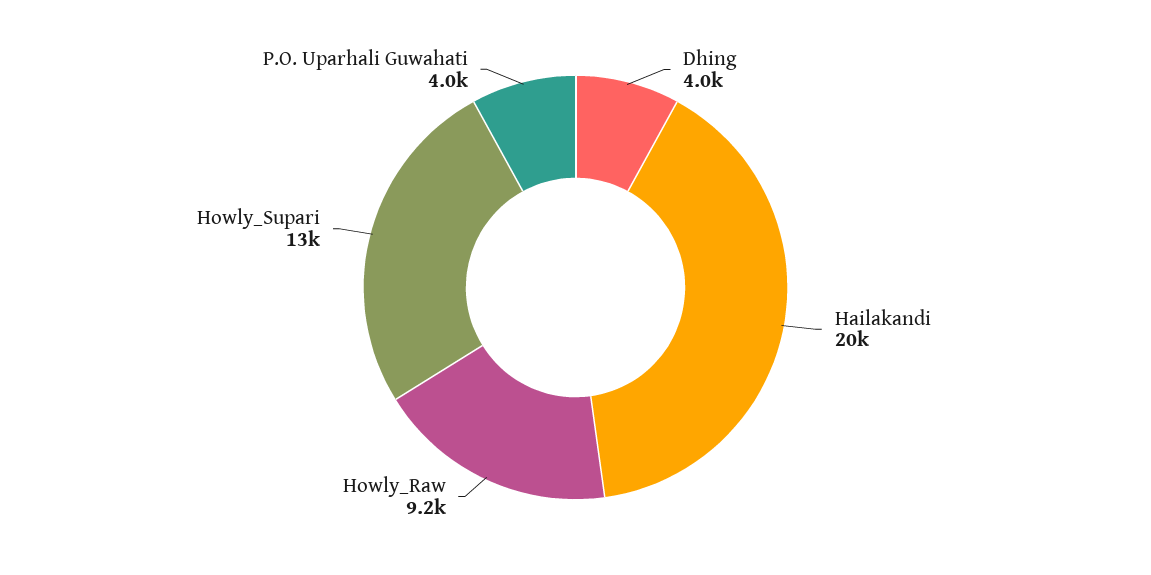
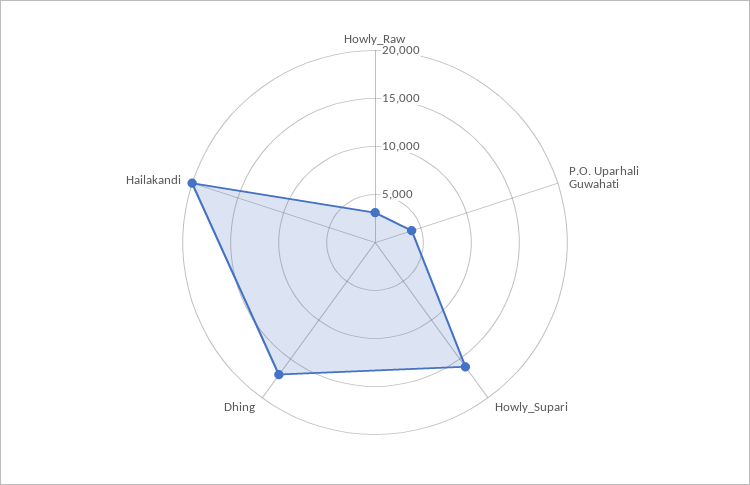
  {
-   "Dhing": 4000,
+   "Dhing": 17000,
    "Hailakandi": 20000,
-   "Howly_Raw": 9200,
+   "Howly_Raw": 3000,
-   "Howly_Supari": 13000,
+   "Howly_Supari": 16000,
    "P.O. Uparhali Guwahati": 4000
  }

